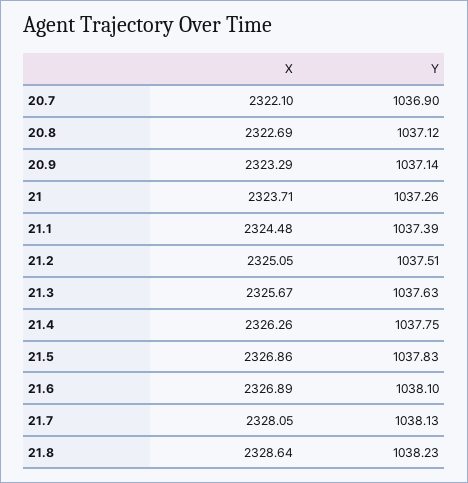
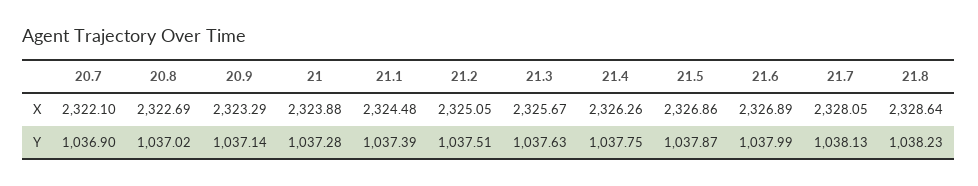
  {
    "X": {
      "20.7": 2322.1,
      "20.8": 2322.69,
      "20.9": 2323.29,
-     "21": 2323.71,
+     "21": 2323.88,
      "21.1": 2324.48,
      "21.2": 2325.05,
      "21.3": 2325.67,
      "21.4": 2326.26,
      "21.5": 2326.86,
      "21.6": 2326.89,
      "21.7": 2328.05,
      "21.8": 2328.64
    },
    "Y": {
      "20.7": 1036.9,
-     "20.8": 1037.12,
+     "20.8": 1037.02,
      "20.9": 1037.14,
-     "21": 1037.26,
+     "21": 1037.28,
      "21.1": 1037.39,
      "21.2": 1037.51,
      "21.3": 1037.63,
      "21.4": 1037.75,
-     "21.5": 1037.83,
+     "21.5": 1037.87,
-     "21.6": 1038.1,
+     "21.6": 1037.99,
      "21.7": 1038.13,
      "21.8": 1038.23
    }
  }

